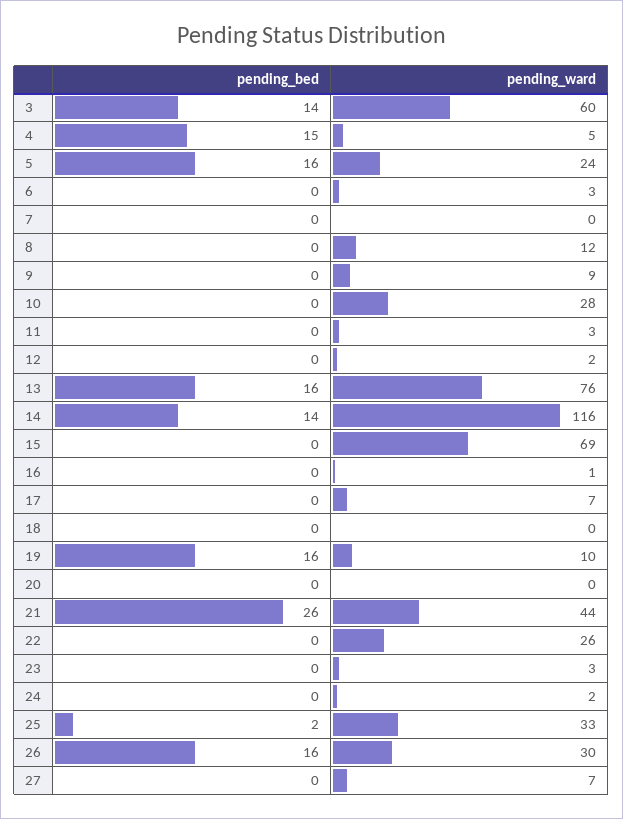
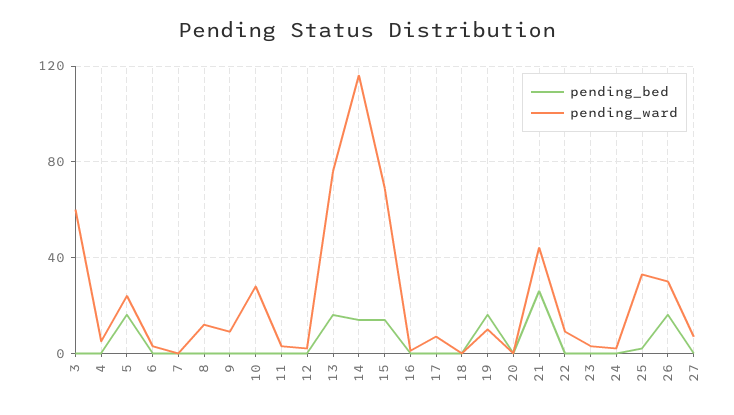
  {
    "pending_bed": {
-     "3": 14,
+     "3": 0,
-     "4": 15,
+     "4": 0,
      "5": 16,
      "6": 0,
      "7": 0,
      "8": 0,
      "9": 0,
      "10": 0,
      "11": 0,
      "12": 0,
      "13": 16,
      "14": 14,
-     "15": 0,
+     "15": 15,
      "16": 0,
      "17": 0,
      "18": 0,
      "19": 16,
      "20": 0,
      "21": 26,
      "22": 0,
      "23": 0,
      "24": 0,
      "25": 2,
      "26": 16,
      "27": 0
    },
    "pending_ward": {
      "3": 60,
      "4": 5,
      "5": 24,
      "6": 3,
      "7": 0,
      "8": 12,
      "9": 9,
      "10": 28,
      "11": 3,
      "12": 2,
      "13": 76,
      "14": 116,
      "15": 69,
      "16": 1,
      "17": 7,
      "18": 0,
      "19": 10,
      "20": 0,
      "21": 44,
-     "22": 26,
+     "22": 10,
      "23": 3,
      "24": 2,
      "25": 33,
      "26": 30,
      "27": 7
    }
  }

